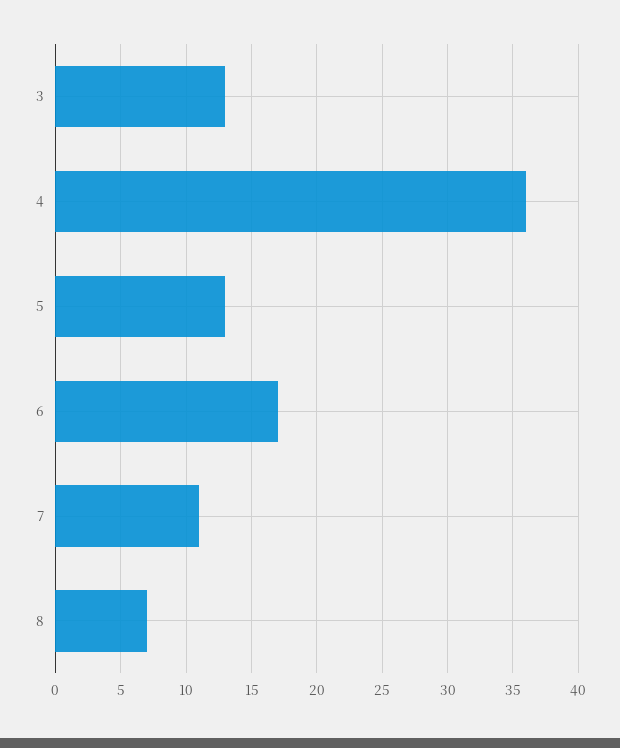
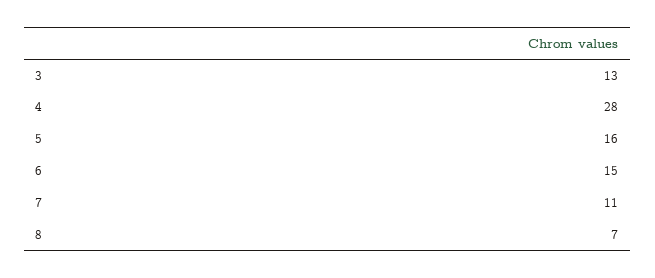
  {
    "3": 13,
-   "4": 36,
+   "4": 28,
-   "5": 13,
+   "5": 16,
-   "6": 17,
+   "6": 15,
    "7": 11,
    "8": 7
  }

